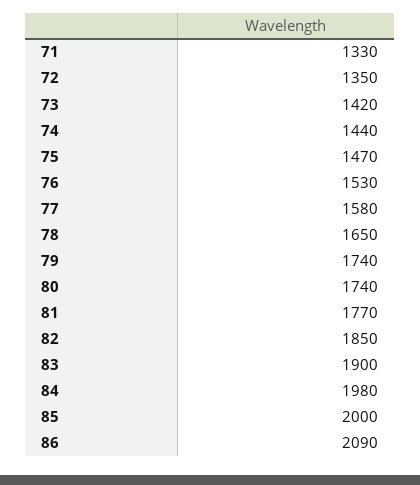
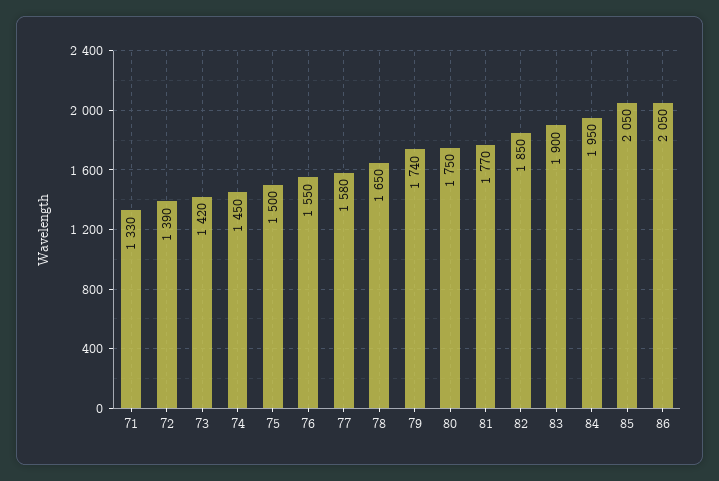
  {
    "71": 1330,
-   "72": 1350,
+   "72": 1390,
    "73": 1420,
-   "74": 1440,
+   "74": 1450,
-   "75": 1470,
+   "75": 1500,
-   "76": 1530,
+   "76": 1550,
    "77": 1580,
    "78": 1650,
    "79": 1740,
-   "80": 1740,
+   "80": 1750,
    "81": 1770,
    "82": 1850,
    "83": 1900,
-   "84": 1980,
+   "84": 1950,
-   "85": 2000,
+   "85": 2050,
-   "86": 2090
+   "86": 2050
  }

